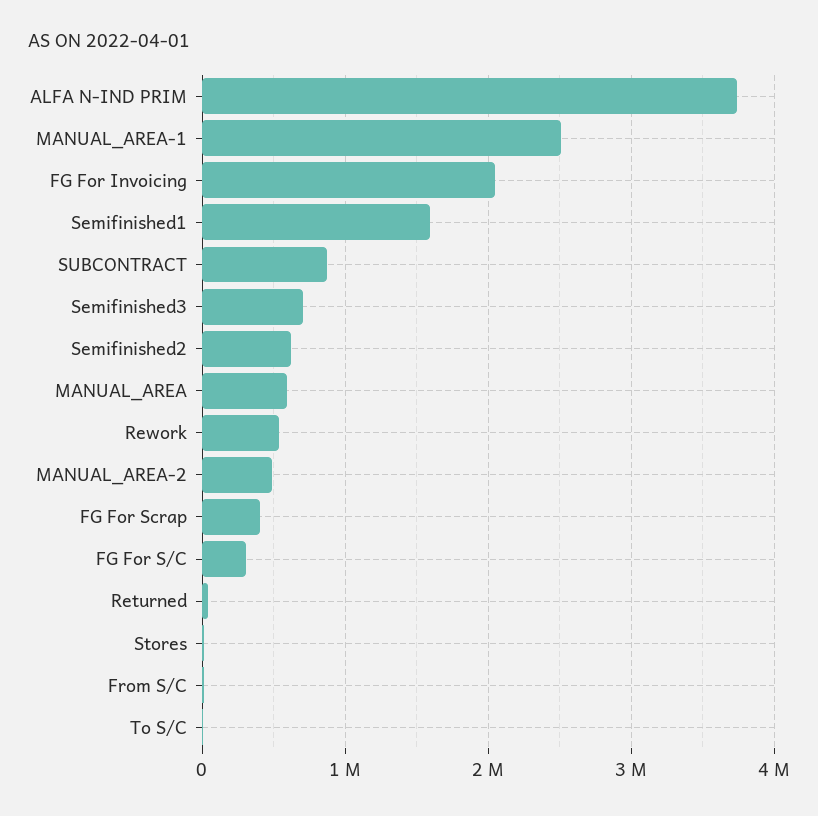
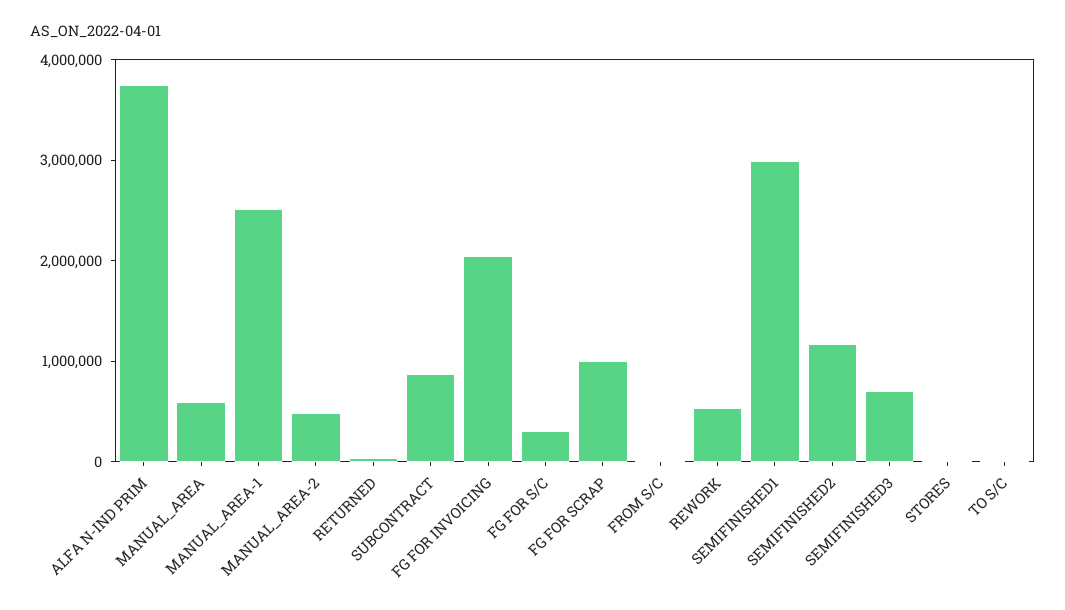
  {
    "ALFA N-IND PRIM": 3700000,
    "MANUAL_AREA-1": 2500000,
    "FG For Invoicing": 2000000,
-   "Semifinished1": 1600000,
+   "Semifinished1": 3000000,
    "SUBCONTRACT": 900000,
    "Semifinished3": 700000,
-   "Semifinished2": 600000,
+   "Semifinished2": 1200000,
    "MANUAL_AREA": 600000,
    "Rework": 500000,
    "MANUAL_AREA-2": 500000,
-   "FG For Scrap": 400000,
+   "FG For Scrap": 1000000,
    "FG For S/C": 300000,
    "Returned": 0,
    "Stores": 0,
    "From S/C": 0,
    "To S/C": 0
  }

